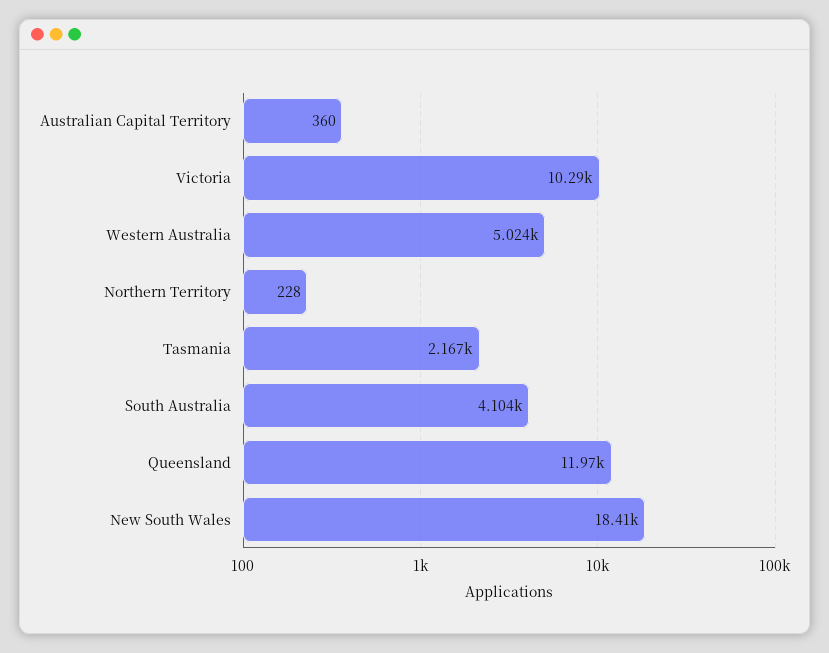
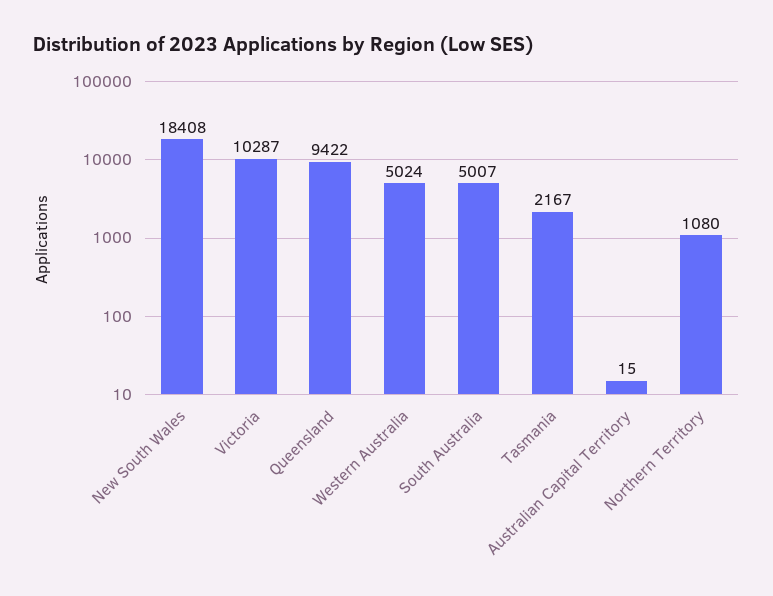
  {
-   "Australian Capital Territory": 360,
+   "Australian Capital Territory": 15,
    "Victoria": 10287,
    "Western Australia": 5024,
-   "Northern Territory": 228,
+   "Northern Territory": 1080,
    "Tasmania": 2167,
-   "South Australia": 4104,
+   "South Australia": 5007,
-   "Queensland": 11970,
+   "Queensland": 9422,
    "New South Wales": 18408
  }

